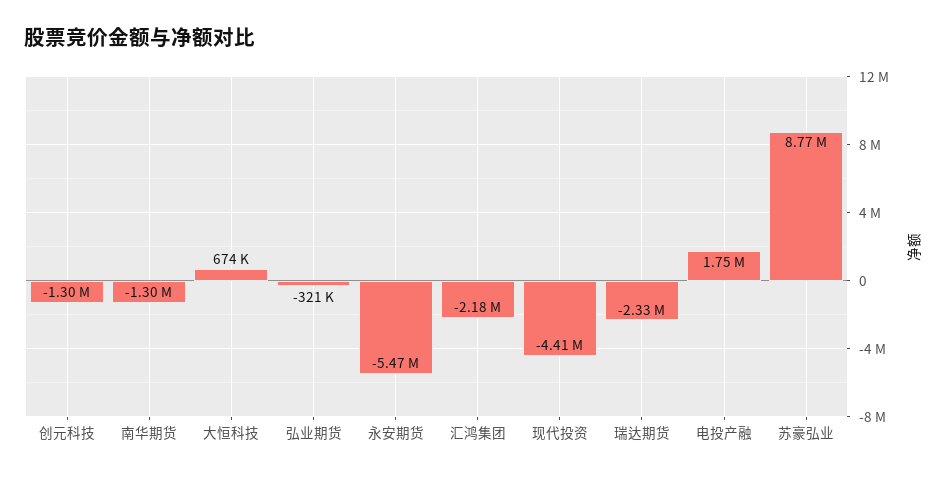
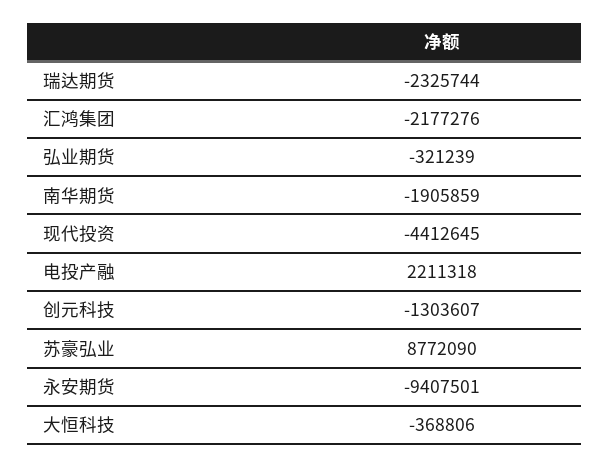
  {
    "创元科技": -1303607,
-   "南华期货": -1300000,
+   "南华期货": -1905859,
-   "大恒科技": 674000,
+   "大恒科技": -368806,
    "弘业期货": -321239,
-   "永安期货": -5470000,
+   "永安期货": -9407501,
    "汇鸿集团": -2177276,
    "现代投资": -4412645,
    "瑞达期货": -2325744,
-   "电投产融": 1750000,
+   "电投产融": 2211318,
    "苏豪弘业": 8772090
  }

